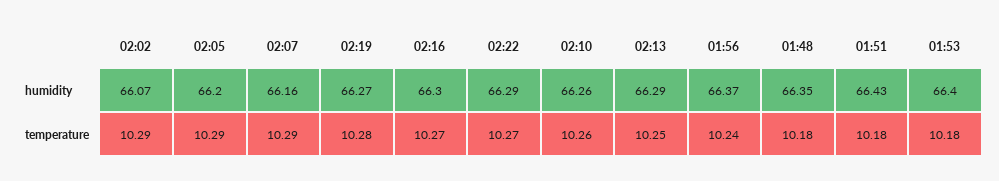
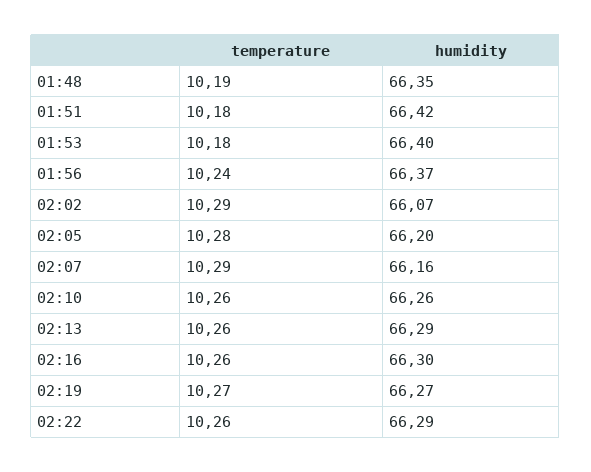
  {
    "02:02": {
      "humidity": 66.07,
      "temperature": 10.29
    },
    "02:05": {
      "humidity": 66.2,
-     "temperature": 10.29
+     "temperature": 10.28
    },
    "02:07": {
      "humidity": 66.16,
      "temperature": 10.29
    },
    "02:19": {
      "humidity": 66.27,
-     "temperature": 10.28
+     "temperature": 10.27
    },
    "02:16": {
      "humidity": 66.3,
-     "temperature": 10.27
+     "temperature": 10.26
    },
    "02:22": {
      "humidity": 66.29,
-     "temperature": 10.27
+     "temperature": 10.26
    },
    "02:10": {
      "humidity": 66.26,
      "temperature": 10.26
    },
    "02:13": {
      "humidity": 66.29,
-     "temperature": 10.25
+     "temperature": 10.26
    },
    "01:56": {
      "humidity": 66.37,
      "temperature": 10.24
    },
    "01:48": {
      "humidity": 66.35,
-     "temperature": 10.18
+     "temperature": 10.19
    },
    "01:51": {
-     "humidity": 66.43,
+     "humidity": 66.42,
      "temperature": 10.18
    },
    "01:53": {
      "humidity": 66.4,
      "temperature": 10.18
    }
  }

